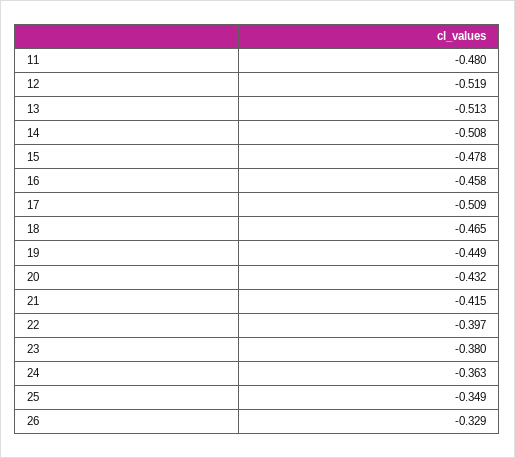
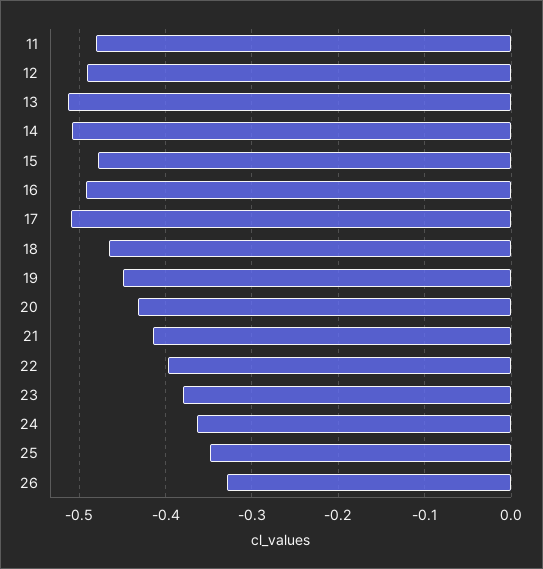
  {
    "11": -0.48,
-   "12": -0.519,
+   "12": -0.49,
    "13": -0.513,
    "14": -0.508,
    "15": -0.478,
-   "16": -0.458,
+   "16": -0.49,
    "17": -0.509,
    "18": -0.465,
    "19": -0.449,
    "20": -0.432,
    "21": -0.415,
    "22": -0.397,
    "23": -0.38,
    "24": -0.363,
    "25": -0.349,
    "26": -0.329
  }

